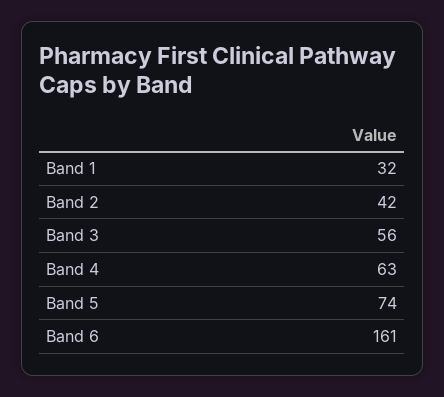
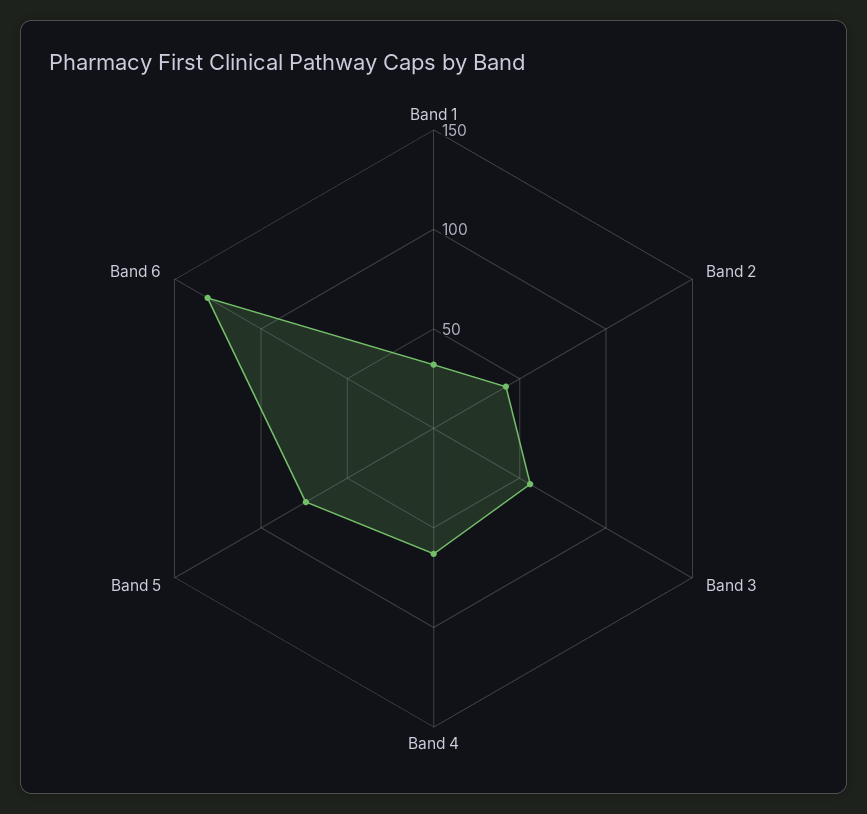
  {
    "Band 1": 32,
    "Band 2": 42,
    "Band 3": 56,
    "Band 4": 63,
    "Band 5": 74,
-   "Band 6": 161
+   "Band 6": 130
  }

